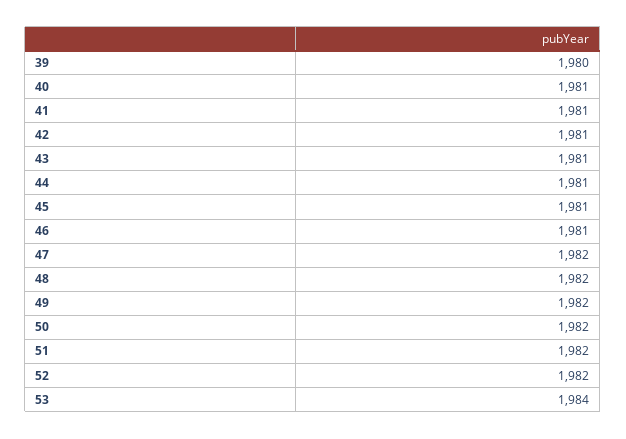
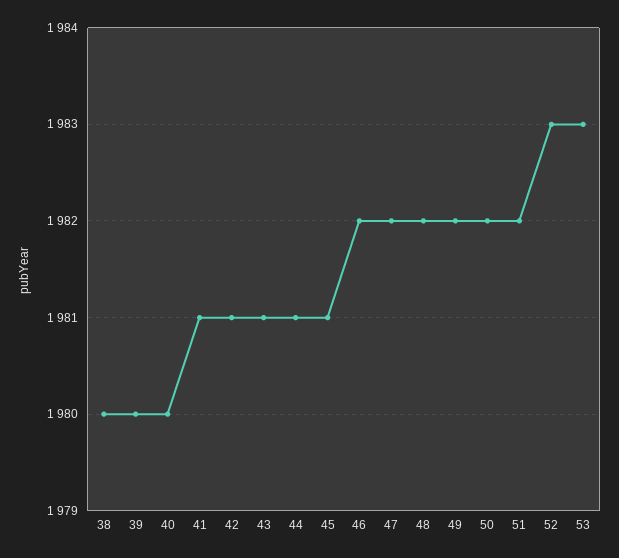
  {
    "39": 1980,
-   "40": 1981,
+   "40": 1980,
    "41": 1981,
    "42": 1981,
    "43": 1981,
    "44": 1981,
    "45": 1981,
-   "46": 1981,
+   "46": 1982,
    "47": 1982,
    "48": 1982,
    "49": 1982,
    "50": 1982,
    "51": 1982,
-   "52": 1982,
+   "52": 1983,
-   "53": 1984
+   "53": 1983,
+   "38": 1980
  }

